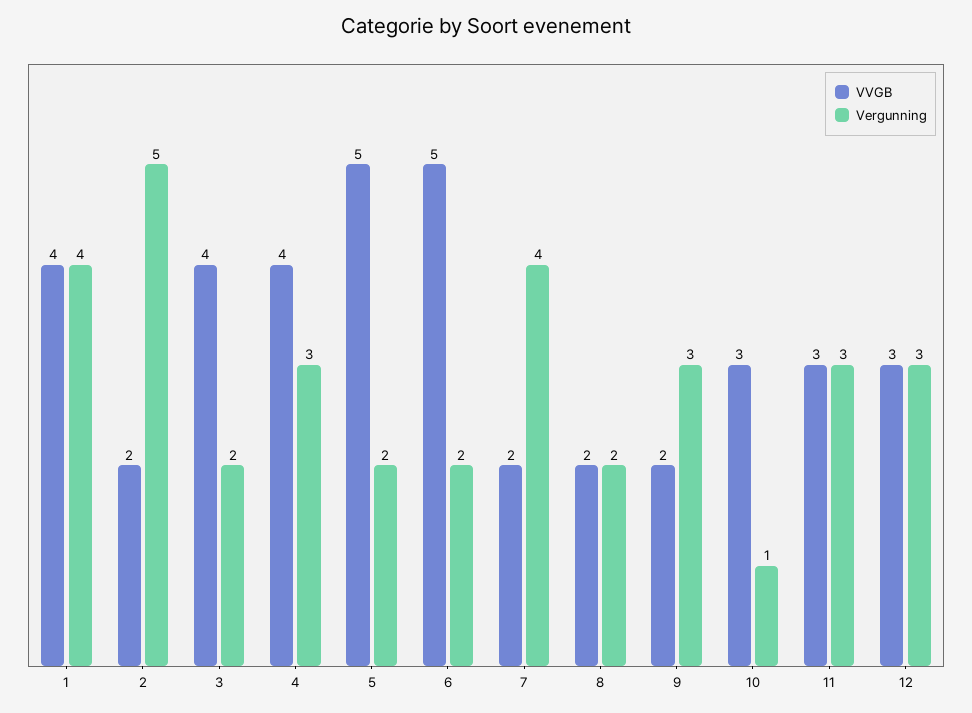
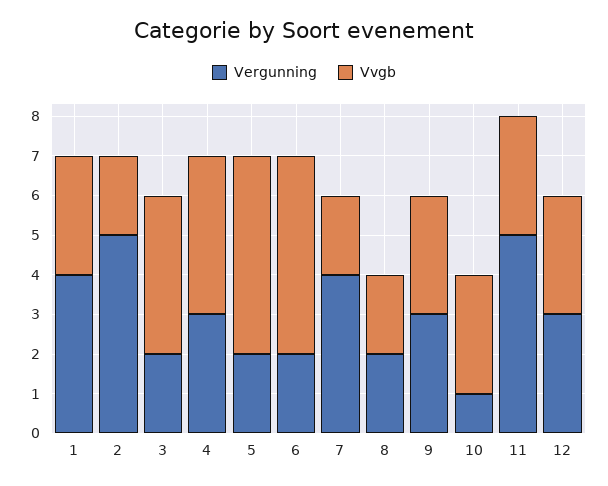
  {
    "VVGB": {
-     "1": 4,
+     "1": 3,
      "2": 2,
      "3": 4,
      "4": 4,
      "5": 5,
      "6": 5,
      "7": 2,
      "8": 2,
-     "9": 2,
+     "9": 3,
      "10": 3,
      "11": 3,
      "12": 3
    },
    "Vergunning": {
      "1": 4,
      "2": 5,
      "3": 2,
      "4": 3,
      "5": 2,
      "6": 2,
      "7": 4,
      "8": 2,
      "9": 3,
      "10": 1,
-     "11": 3,
+     "11": 5,
      "12": 3
    }
  }

